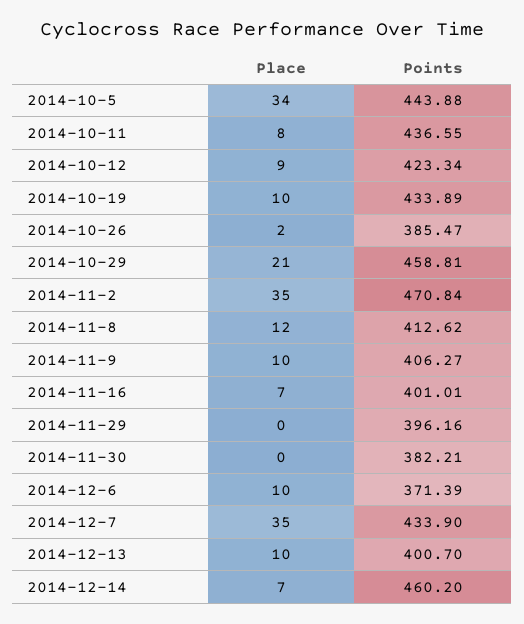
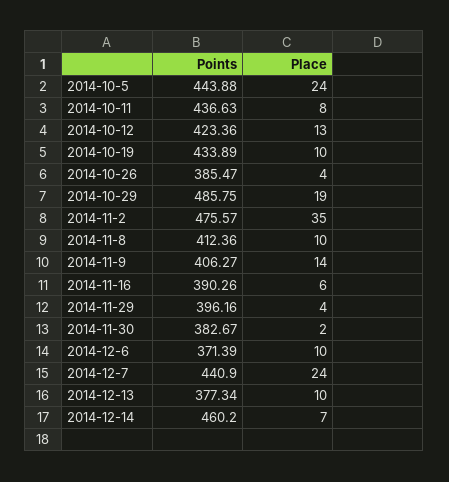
  {
    "Place": {
-     "2014-10-5": 34,
+     "2014-10-5": 24,
      "2014-10-11": 8,
-     "2014-10-12": 9,
+     "2014-10-12": 13,
      "2014-10-19": 10,
-     "2014-10-26": 2,
+     "2014-10-26": 4,
-     "2014-10-29": 21,
+     "2014-10-29": 19,
      "2014-11-2": 35,
-     "2014-11-8": 12,
+     "2014-11-8": 10,
-     "2014-11-9": 10,
+     "2014-11-9": 14,
-     "2014-11-16": 7,
+     "2014-11-16": 6,
-     "2014-11-29": 0,
+     "2014-11-29": 4,
-     "2014-11-30": 0,
+     "2014-11-30": 2,
      "2014-12-6": 10,
-     "2014-12-7": 35,
+     "2014-12-7": 24,
      "2014-12-13": 10,
      "2014-12-14": 7
    },
    "Points": {
      "2014-10-5": 443.88,
-     "2014-10-11": 436.55,
+     "2014-10-11": 436.63,
-     "2014-10-12": 423.34,
+     "2014-10-12": 423.36,
      "2014-10-19": 433.89,
      "2014-10-26": 385.47,
-     "2014-10-29": 458.81,
+     "2014-10-29": 485.75,
-     "2014-11-2": 470.84,
+     "2014-11-2": 475.57,
-     "2014-11-8": 412.62,
+     "2014-11-8": 412.36,
      "2014-11-9": 406.27,
-     "2014-11-16": 401.01,
+     "2014-11-16": 390.26,
      "2014-11-29": 396.16,
-     "2014-11-30": 382.21,
+     "2014-11-30": 382.67,
      "2014-12-6": 371.39,
-     "2014-12-7": 433.9,
+     "2014-12-7": 440.9,
-     "2014-12-13": 400.7,
+     "2014-12-13": 377.34,
      "2014-12-14": 460.2
    }
  }

